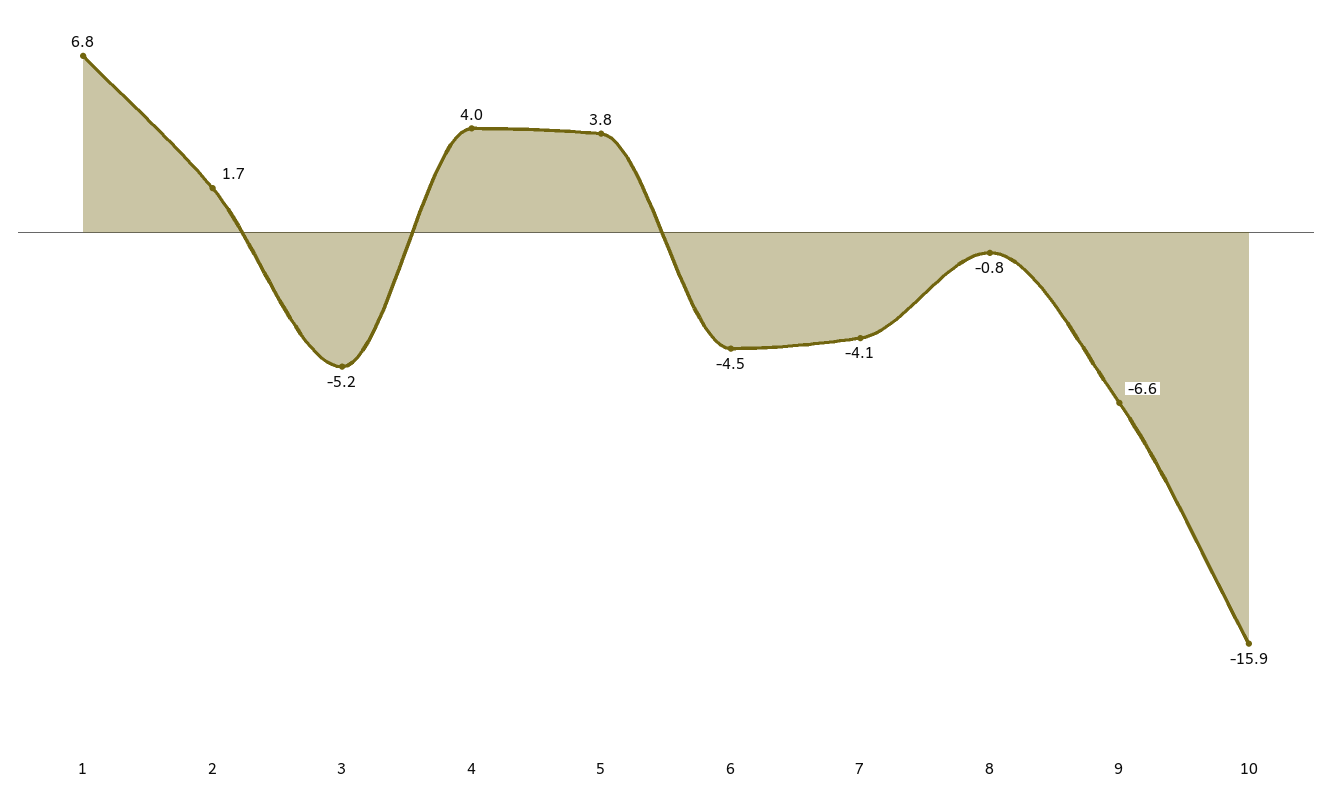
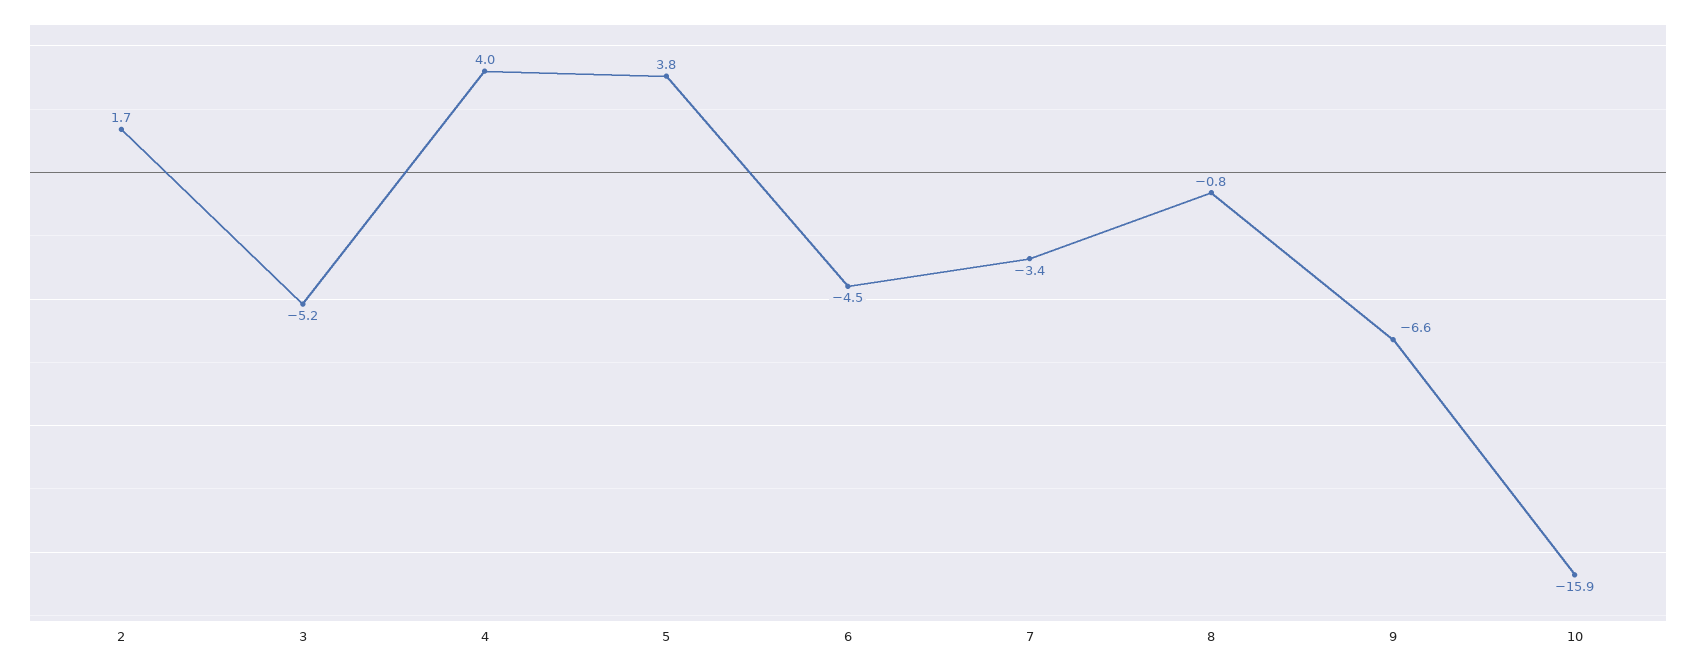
  {
-   "1": 6.8,
    "2": 1.7,
    "3": -5.2,
    "4": 4,
    "5": 3.8,
    "6": -4.5,
-   "7": -4.1,
+   "7": -3.4,
    "8": -0.8,
    "9": -6.6,
    "10": -15.9
  }

